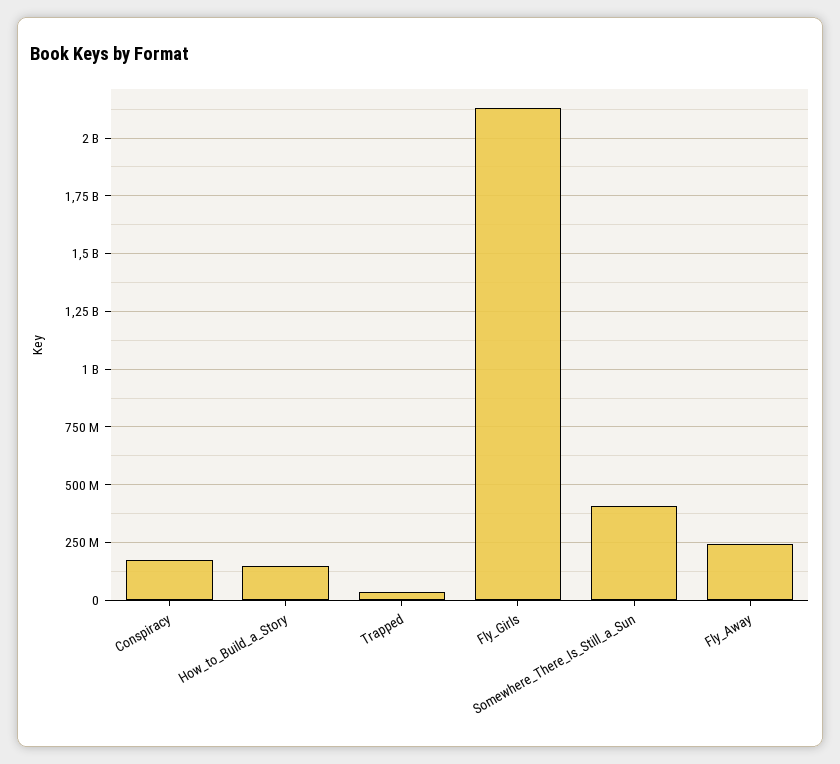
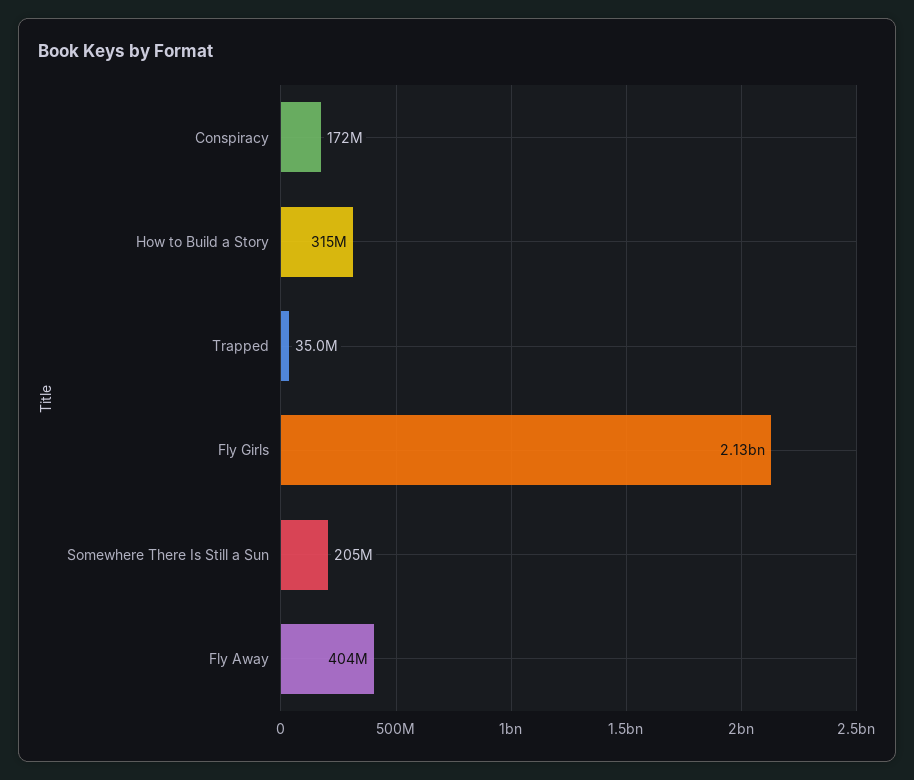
  {
    "Conspiracy": 172000000,
-   "How_to_Build_a_Story": 150000000,
+   "How_to_Build_a_Story": 315000000,
    "Trapped": 35000000,
    "Fly_Girls": 2130000000,
-   "Somewhere_There_Is_Still_a_Sun": 400000000,
+   "Somewhere_There_Is_Still_a_Sun": 205000000,
-   "Fly_Away": 250000000
+   "Fly_Away": 404000000
  }

